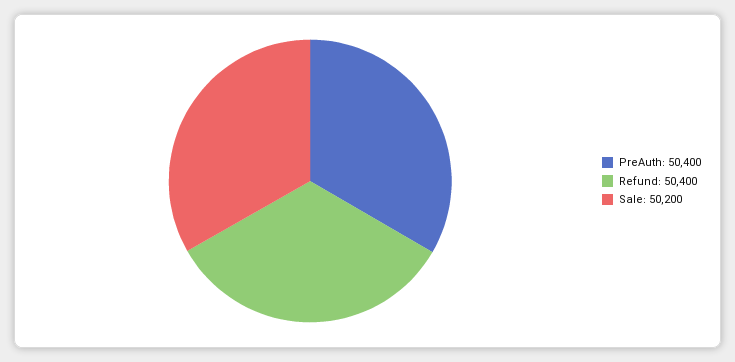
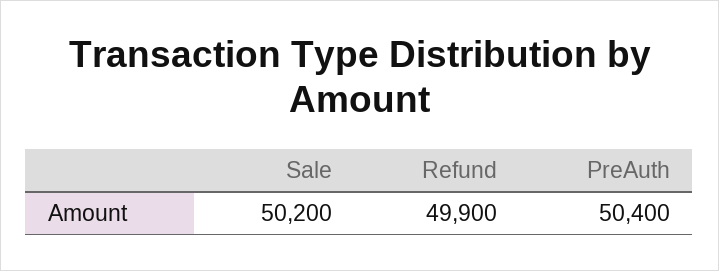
  {
    "PreAuth": 50400,
-   "Refund": 50400,
+   "Refund": 49900,
    "Sale": 50200
  }

